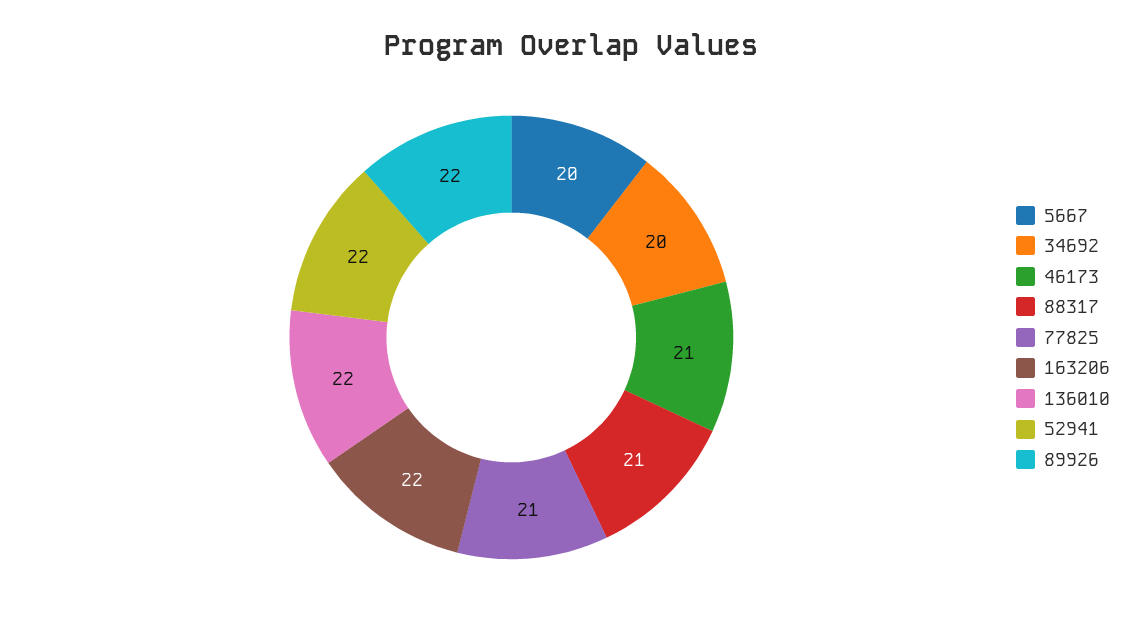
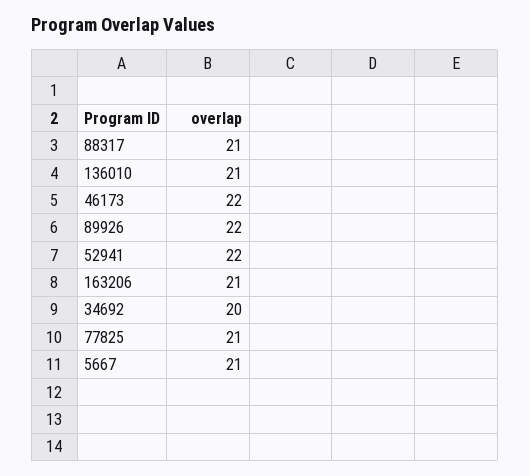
  {
-   "5667": 20,
+   "5667": 21,
    "34692": 20,
-   "46173": 21,
+   "46173": 22,
    "88317": 21,
    "77825": 21,
-   "163206": 22,
+   "163206": 21,
-   "136010": 22,
+   "136010": 21,
    "52941": 22,
    "89926": 22
  }

